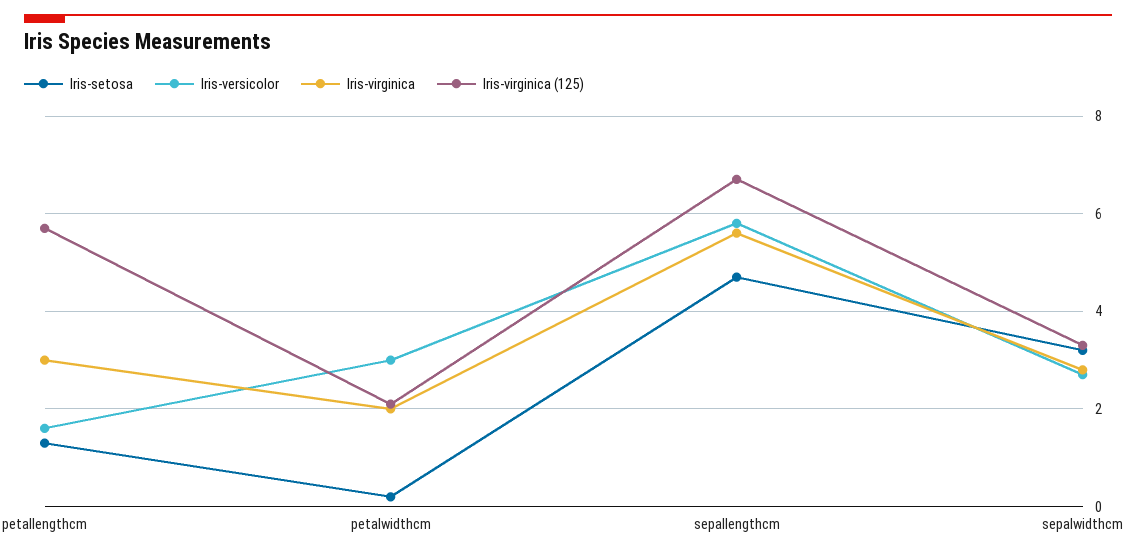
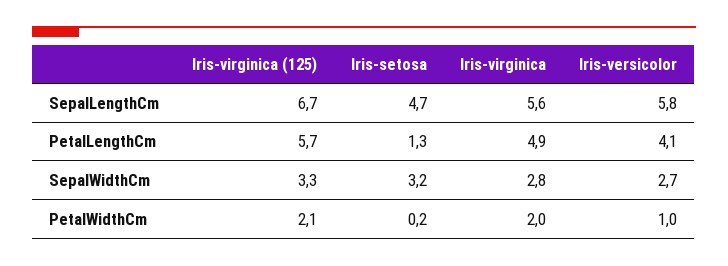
  {
    "Iris-setosa": {
      "petallengthcm": 1.3,
      "petalwidthcm": 0.2,
      "sepallengthcm": 4.7,
      "sepalwidthcm": 3.2
    },
    "Iris-versicolor": {
-     "petallengthcm": 1.5,
+     "petallengthcm": 4.1,
-     "petalwidthcm": 3,
+     "petalwidthcm": 1,
      "sepallengthcm": 5.8,
      "sepalwidthcm": 2.7
    },
    "Iris-virginica": {
-     "petallengthcm": 3,
+     "petallengthcm": 4.9,
      "petalwidthcm": 2,
      "sepallengthcm": 5.6,
      "sepalwidthcm": 2.8
    },
    "Iris-virginica (125)": {
      "petallengthcm": 5.7,
      "petalwidthcm": 2.1,
      "sepallengthcm": 6.7,
      "sepalwidthcm": 3.3
    }
  }

